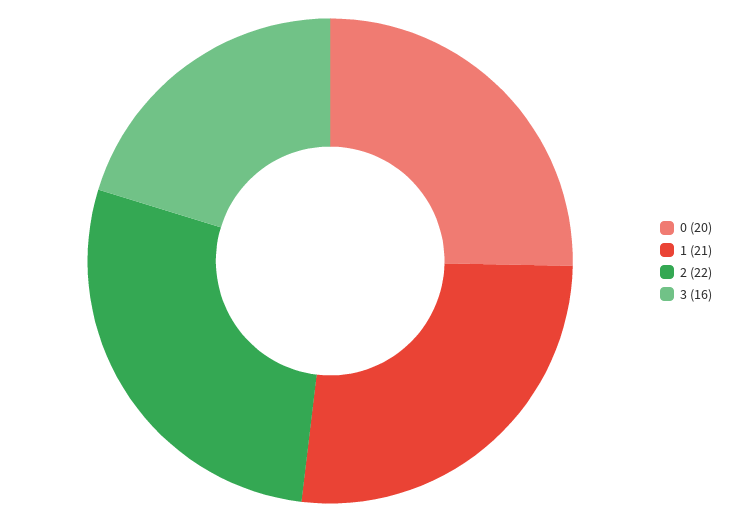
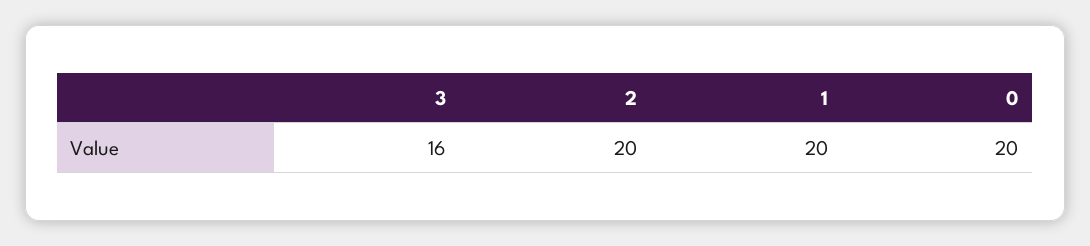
  {
    "0": 20,
-   "1": 21,
+   "1": 20,
-   "2": 22,
+   "2": 20,
    "3": 16
  }

